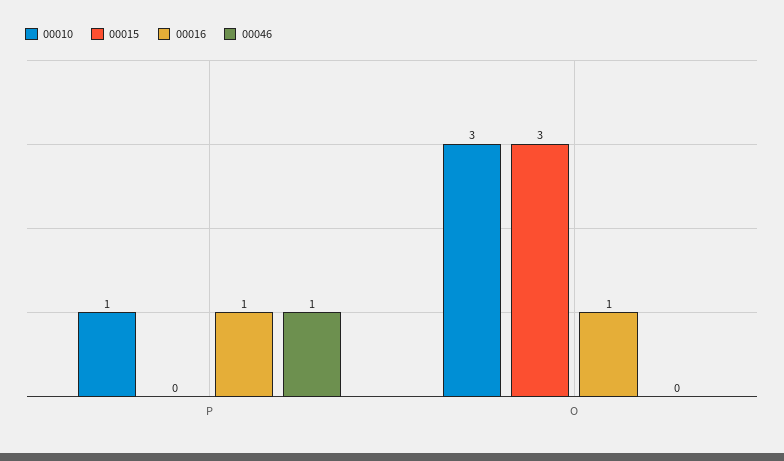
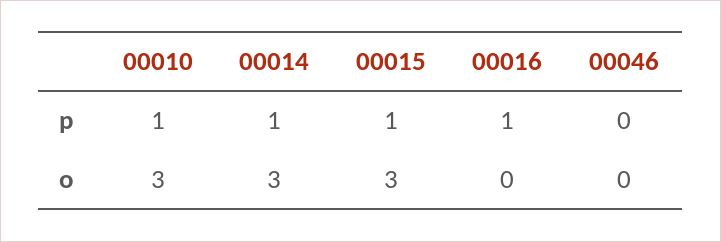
  {
    "00010": {
      "P": 1,
      "O": 3
    },
    "00015": {
-     "P": 0,
+     "P": 1,
      "O": 3
    },
    "00016": {
      "P": 1,
-     "O": 1
+     "O": 0
    },
    "00046": {
-     "P": 1,
+     "P": 0,
      "O": 0
-   }
+   },
+   "00014": {
+     "P": 1,
+     "O": 3
+   }
  }

